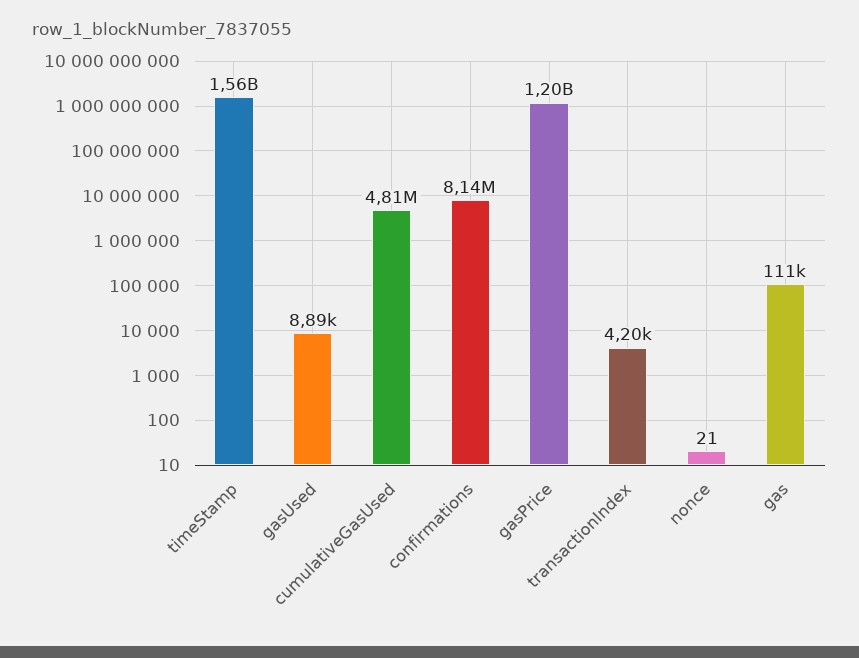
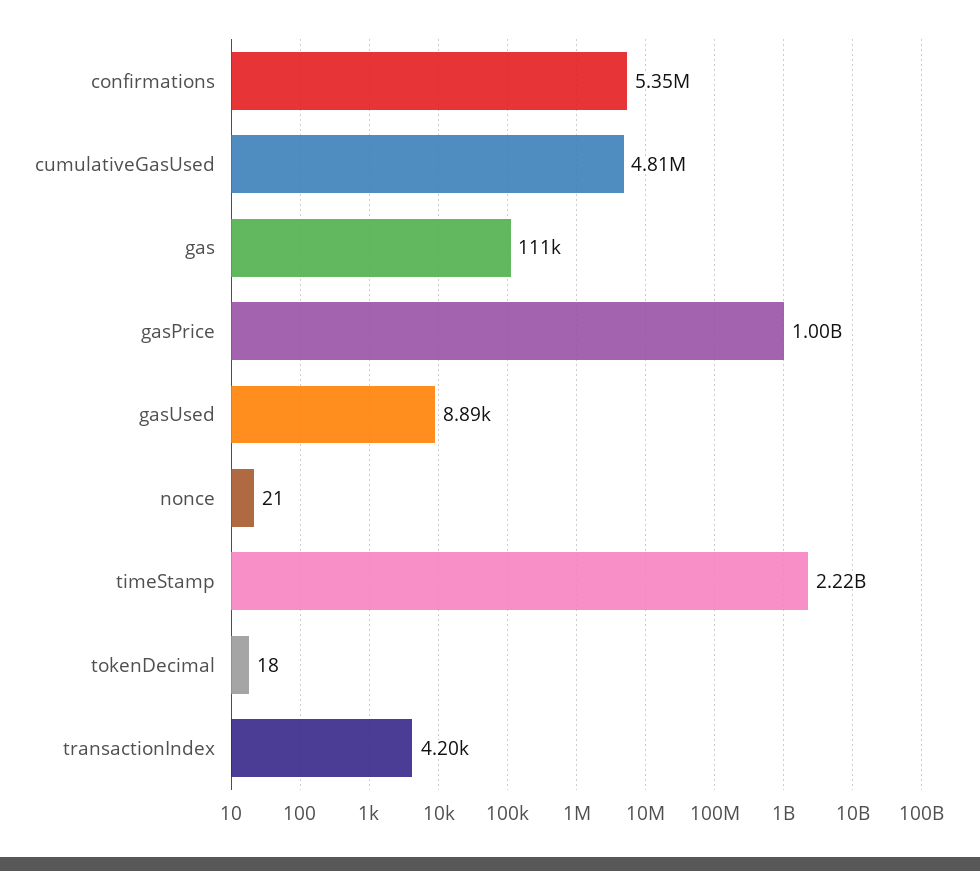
  {
-   "timeStamp": 1560000000,
+   "timeStamp": 2220000000,
    "gasUsed": 8890,
    "cumulativeGasUsed": 4810000,
-   "confirmations": 8140000,
+   "confirmations": 5350000,
-   "gasPrice": 1200000000,
+   "gasPrice": 1000000000,
    "transactionIndex": 4200,
    "nonce": 21,
-   "gas": 111000
+   "gas": 111000,
+   "tokenDecimal": 18
  }

